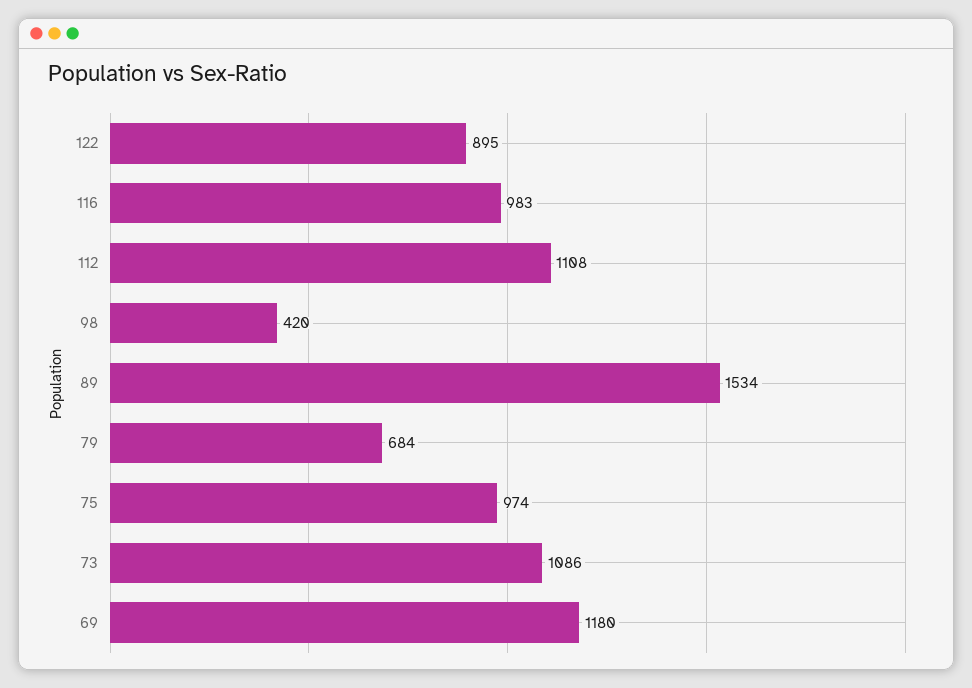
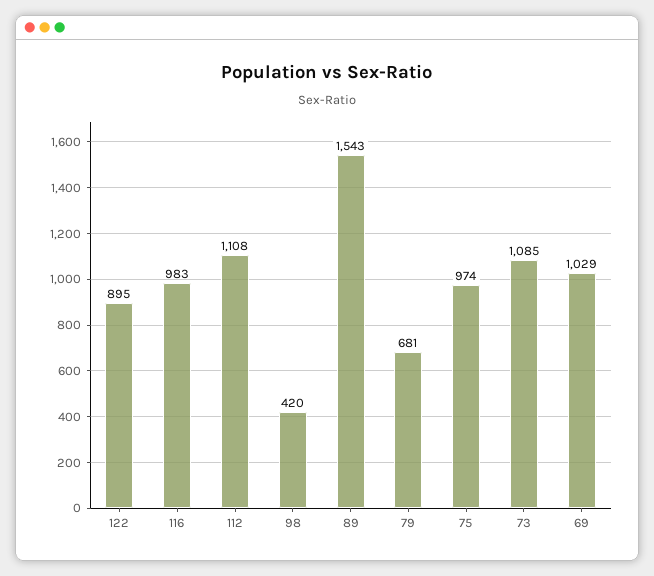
  {
    "122": 895,
    "116": 983,
    "112": 1108,
    "98": 420,
-   "89": 1534,
+   "89": 1543,
-   "79": 684,
+   "79": 681,
    "75": 974,
-   "73": 1086,
+   "73": 1085,
-   "69": 1180
+   "69": 1029
  }

